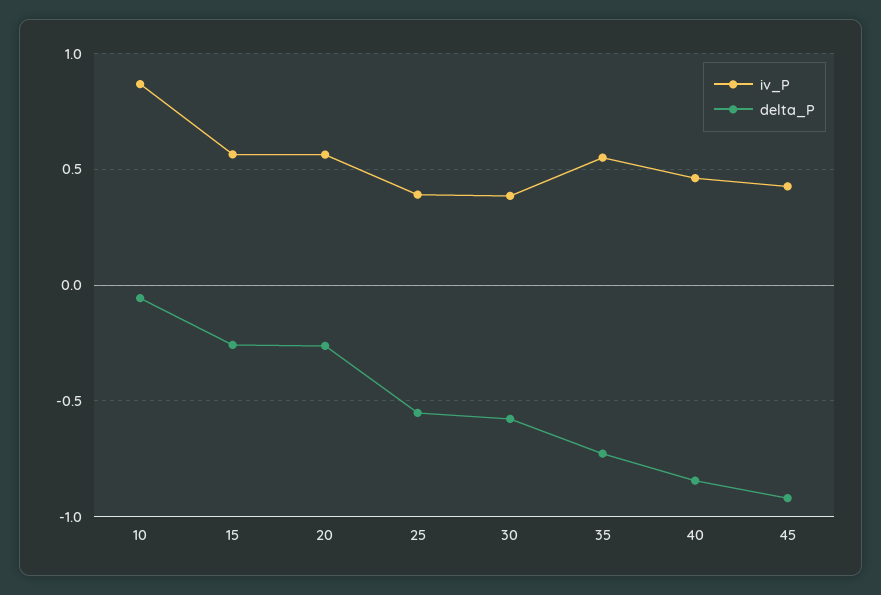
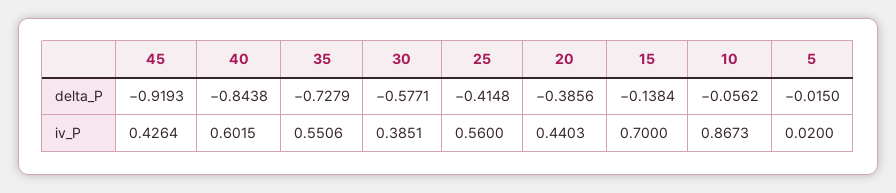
  {
    "iv_P": {
      "10": 0.8673,
-     "15": 0.55,
+     "15": 0.7,
-     "20": 0.55,
+     "20": 0.4403,
-     "25": 0.4,
+     "25": 0.56,
      "30": 0.3851,
      "35": 0.5506,
-     "40": 0.45,
+     "40": 0.6015,
-     "45": 0.4264
+     "45": 0.4264,
+     "5": 0.02
    },
    "delta_P": {
      "10": -0.0562,
-     "15": -0.25,
+     "15": -0.1384,
-     "20": -0.25,
+     "20": -0.3856,
-     "25": -0.55,
+     "25": -0.4148,
      "30": -0.5771,
      "35": -0.7279,
      "40": -0.8438,
-     "45": -0.9193
+     "45": -0.9193,
+     "5": -0.015
    }
  }

